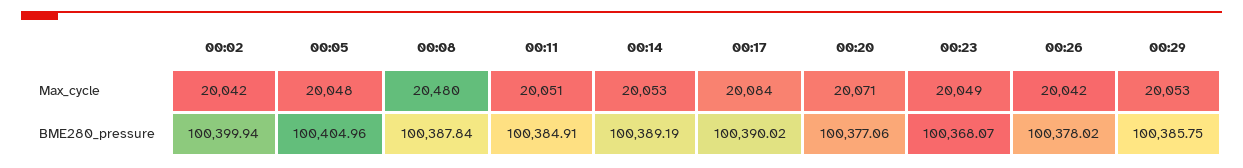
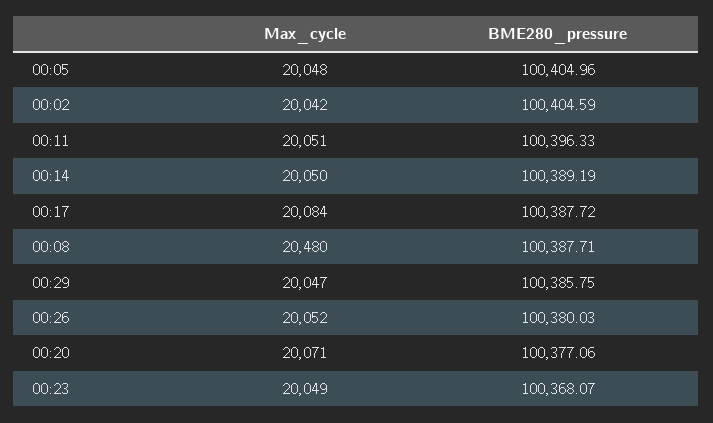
  {
    "00:02": {
      "Max_cycle": 20042,
-     "BME280_pressure": 100399.94
+     "BME280_pressure": 100404.59
    },
    "00:05": {
      "Max_cycle": 20048,
      "BME280_pressure": 100404.96
    },
    "00:08": {
      "Max_cycle": 20480,
-     "BME280_pressure": 100387.84
+     "BME280_pressure": 100387.71
    },
    "00:11": {
      "Max_cycle": 20051,
-     "BME280_pressure": 100384.91
+     "BME280_pressure": 100396.33
    },
    "00:14": {
-     "Max_cycle": 20053,
+     "Max_cycle": 20050,
      "BME280_pressure": 100389.19
    },
    "00:17": {
      "Max_cycle": 20084,
-     "BME280_pressure": 100390.02
+     "BME280_pressure": 100387.72
    },
    "00:20": {
      "Max_cycle": 20071,
      "BME280_pressure": 100377.06
    },
    "00:23": {
      "Max_cycle": 20049,
      "BME280_pressure": 100368.07
    },
    "00:26": {
-     "Max_cycle": 20042,
+     "Max_cycle": 20052,
-     "BME280_pressure": 100378.02
+     "BME280_pressure": 100380.03
    },
    "00:29": {
-     "Max_cycle": 20053,
+     "Max_cycle": 20047,
      "BME280_pressure": 100385.75
    }
  }

